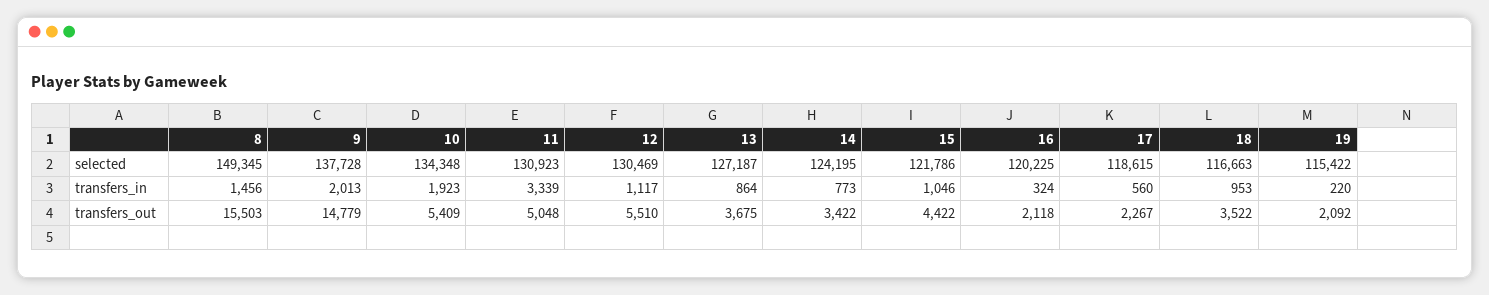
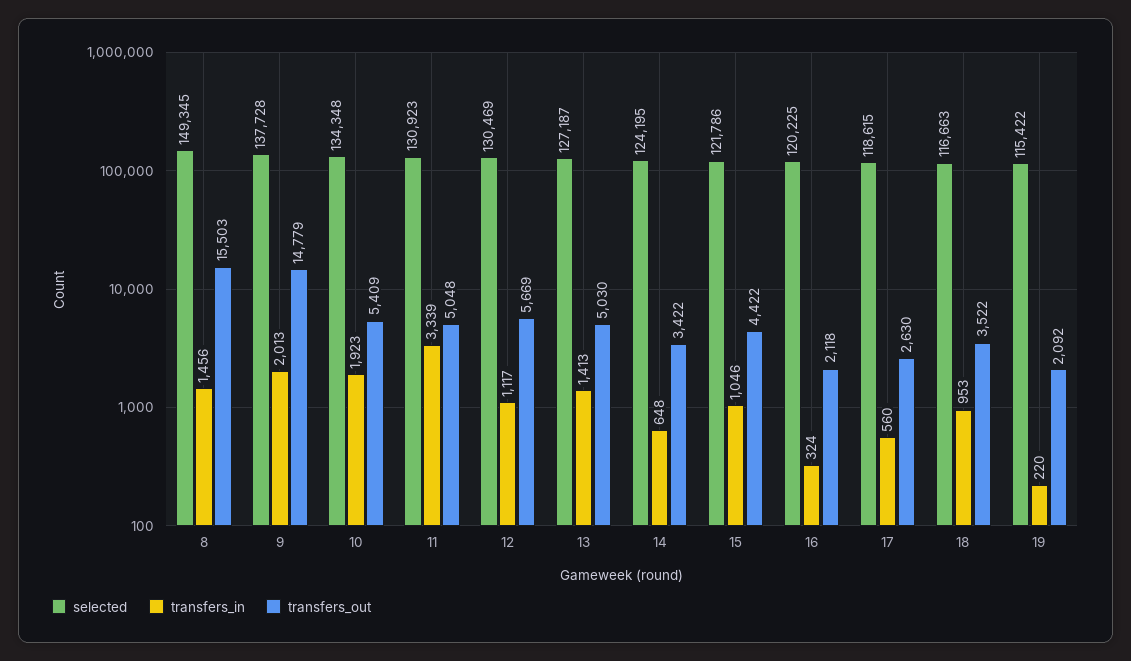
  {
    "selected": {
      "8": 149345,
      "9": 137728,
      "10": 134348,
      "11": 130923,
      "12": 130469,
      "13": 127187,
      "14": 124195,
      "15": 121786,
      "16": 120225,
      "17": 118615,
      "18": 116663,
      "19": 115422
    },
    "transfers_in": {
      "8": 1456,
      "9": 2013,
      "10": 1923,
      "11": 3339,
      "12": 1117,
-     "13": 864,
+     "13": 1413,
-     "14": 773,
+     "14": 648,
      "15": 1046,
      "16": 324,
      "17": 560,
      "18": 953,
      "19": 220
    },
    "transfers_out": {
      "8": 15503,
      "9": 14779,
      "10": 5409,
      "11": 5048,
-     "12": 5510,
+     "12": 5669,
-     "13": 3675,
+     "13": 5030,
      "14": 3422,
      "15": 4422,
      "16": 2118,
-     "17": 2267,
+     "17": 2630,
      "18": 3522,
      "19": 2092
    }
  }

